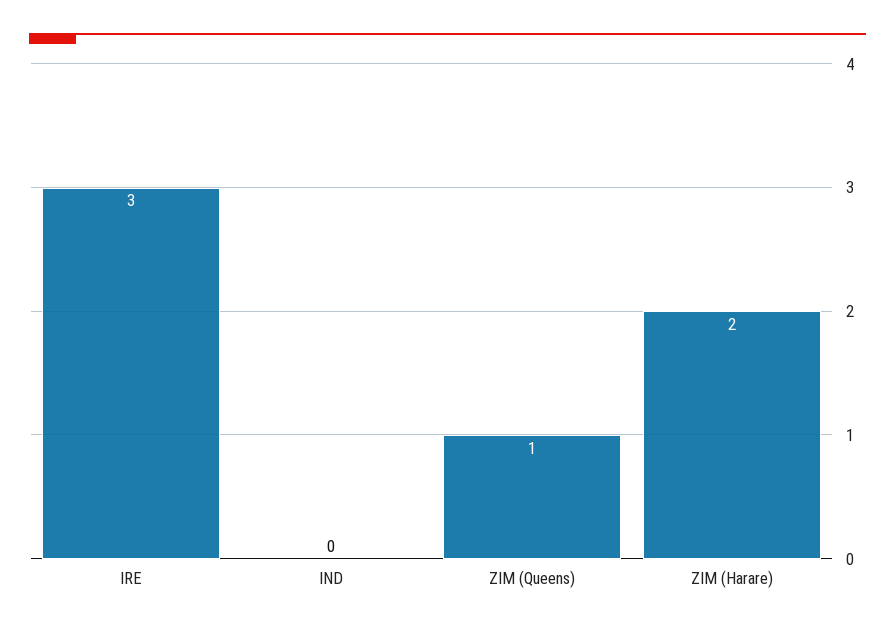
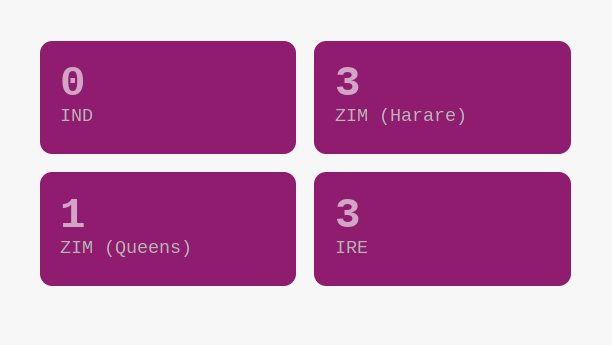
  {
    "IRE": 3,
    "IND": 0,
    "ZIM (Queens)": 1,
-   "ZIM (Harare)": 2
+   "ZIM (Harare)": 3
  }

